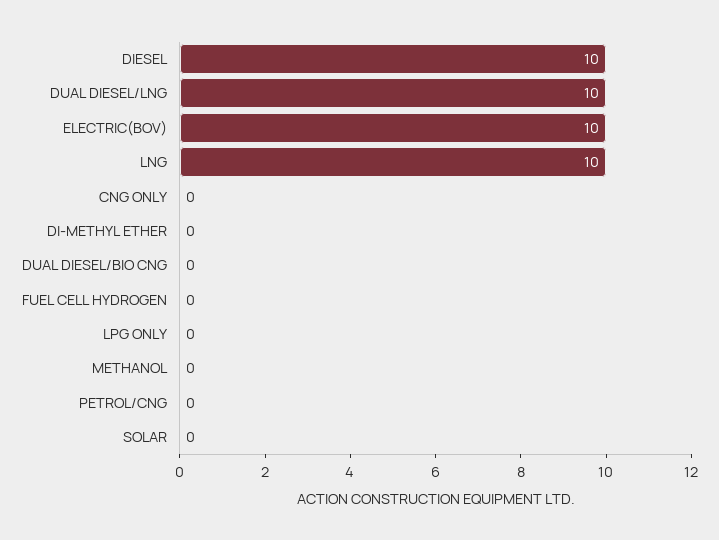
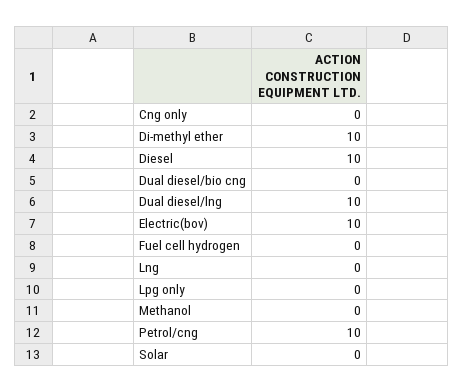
  {
    "DIESEL": 10,
    "DUAL DIESEL/LNG": 10,
    "ELECTRIC(BOV)": 10,
-   "LNG": 10,
+   "LNG": 0,
    "CNG ONLY": 0,
-   "DI-METHYL ETHER": 0,
+   "DI-METHYL ETHER": 10,
    "DUAL DIESEL/BIO CNG": 0,
    "FUEL CELL HYDROGEN": 0,
    "LPG ONLY": 0,
    "METHANOL": 0,
-   "PETROL/CNG": 0,
+   "PETROL/CNG": 10,
    "SOLAR": 0
  }

